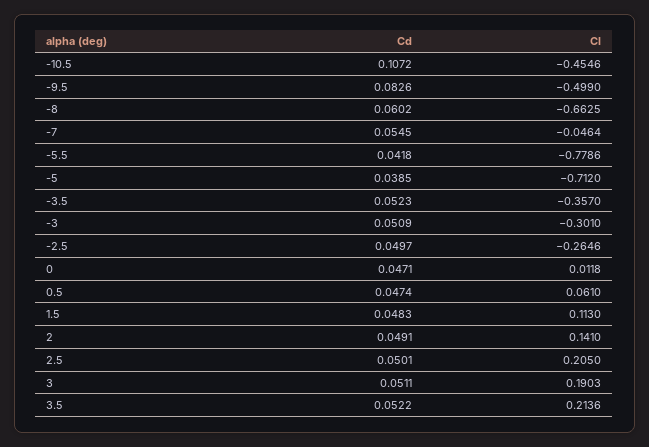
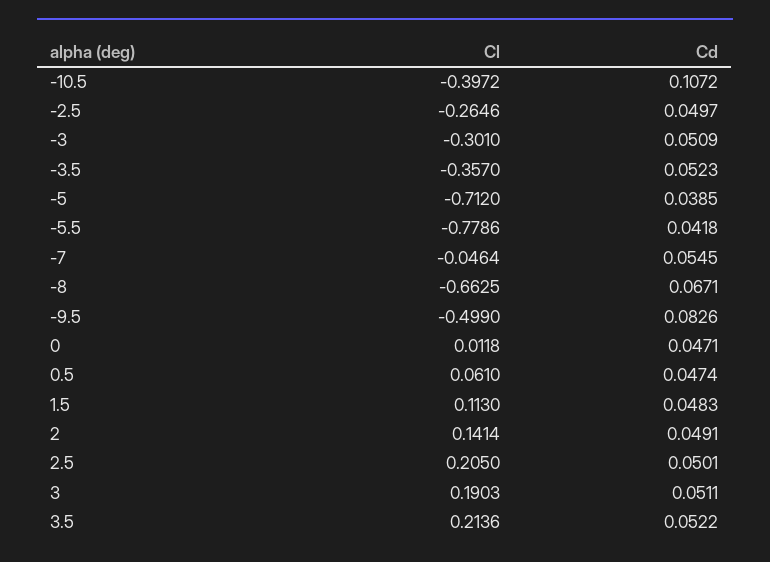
  {
    "Cd": {
      "-10.5": 0.1072,
      "-9.5": 0.0826,
-     "-8": 0.0602,
+     "-8": 0.0671,
      "-7": 0.0545,
      "-5.5": 0.0418,
      "-5": 0.0385,
      "-3.5": 0.0523,
      "-3": 0.0509,
      "-2.5": 0.0497,
      "0": 0.0471,
      "0.5": 0.0474,
      "1.5": 0.0483,
      "2": 0.0491,
      "2.5": 0.0501,
      "3": 0.0511,
      "3.5": 0.0522
    },
    "Cl": {
-     "-10.5": -0.4546,
+     "-10.5": -0.3972,
      "-9.5": -0.499,
      "-8": -0.6625,
      "-7": -0.0464,
      "-5.5": -0.7786,
      "-5": -0.712,
      "-3.5": -0.357,
      "-3": -0.301,
      "-2.5": -0.2646,
      "0": 0.0118,
      "0.5": 0.061,
      "1.5": 0.113,
-     "2": 0.141,
+     "2": 0.1414,
      "2.5": 0.205,
      "3": 0.1903,
      "3.5": 0.2136
    }
  }

